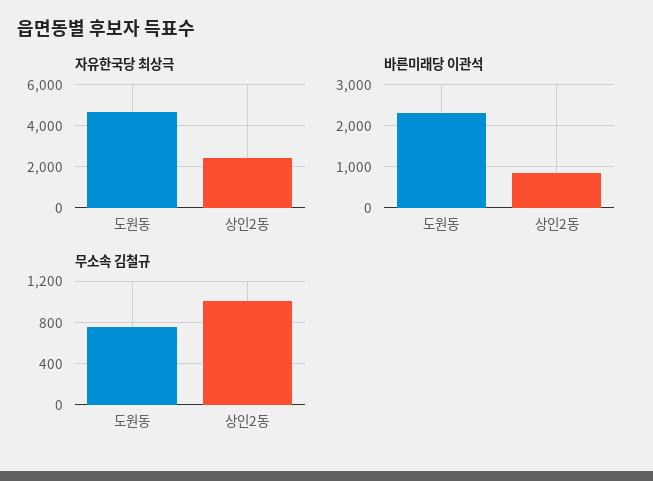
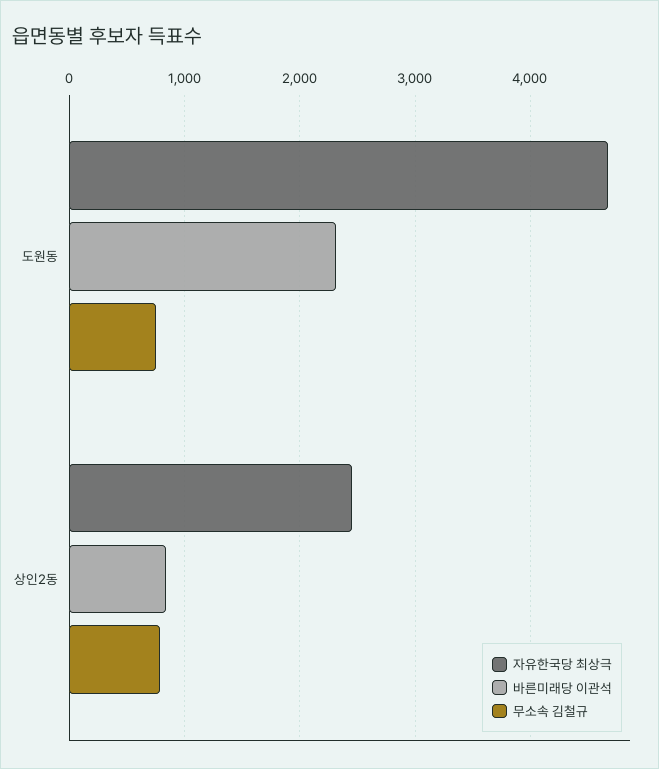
  {
    "자유한국당 최상극": {
      "도원동": 4700,
      "상인2동": 2500
    },
    "바른미래당 이관석": {
      "도원동": 2300,
      "상인2동": 800
    },
    "무소속 김철규": {
      "도원동": 800,
-     "상인2동": 1000
+     "상인2동": 800
    }
  }

